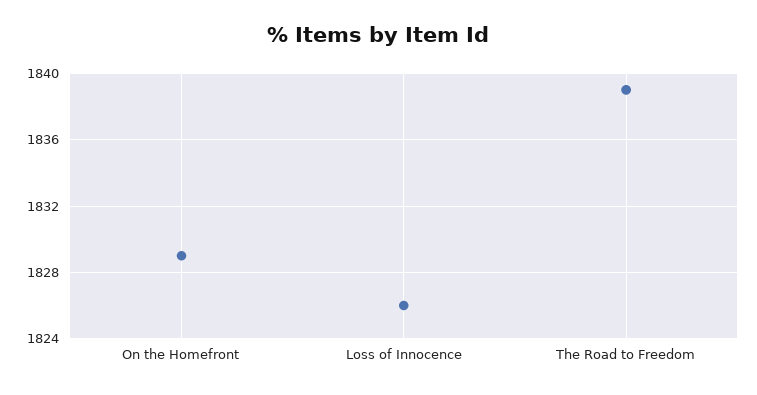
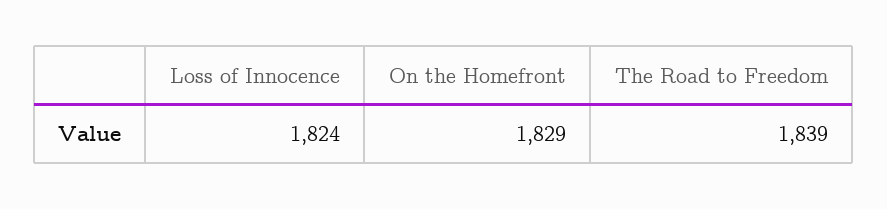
  {
    "On the Homefront": 1829,
-   "Loss of Innocence": 1826,
+   "Loss of Innocence": 1824,
    "The Road to Freedom": 1839
  }

